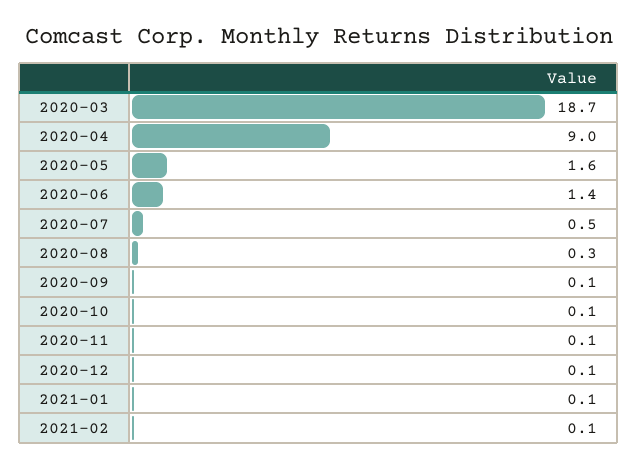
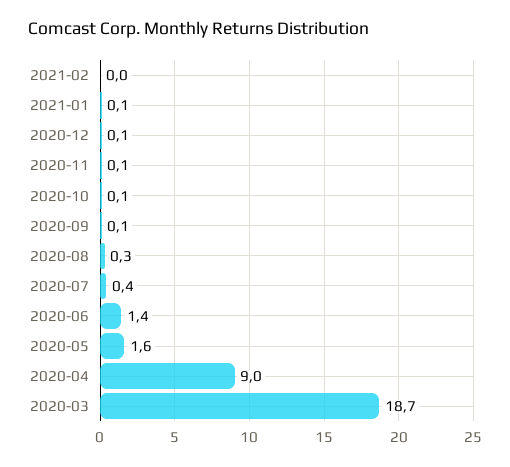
  {
    "2020-03": 18.7,
    "2020-04": 9,
    "2020-05": 1.6,
    "2020-06": 1.4,
-   "2020-07": 0.5,
+   "2020-07": 0.4,
    "2020-08": 0.3,
    "2020-09": 0.1,
    "2020-10": 0.1,
    "2020-11": 0.1,
    "2020-12": 0.1,
    "2021-01": 0.1,
-   "2021-02": 0.1
+   "2021-02": 0
  }

